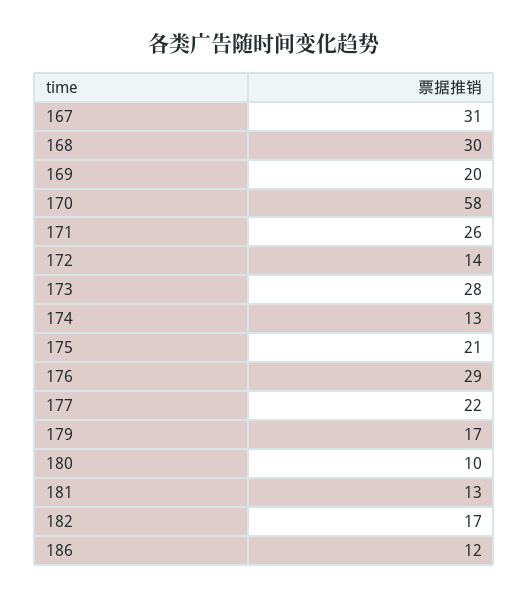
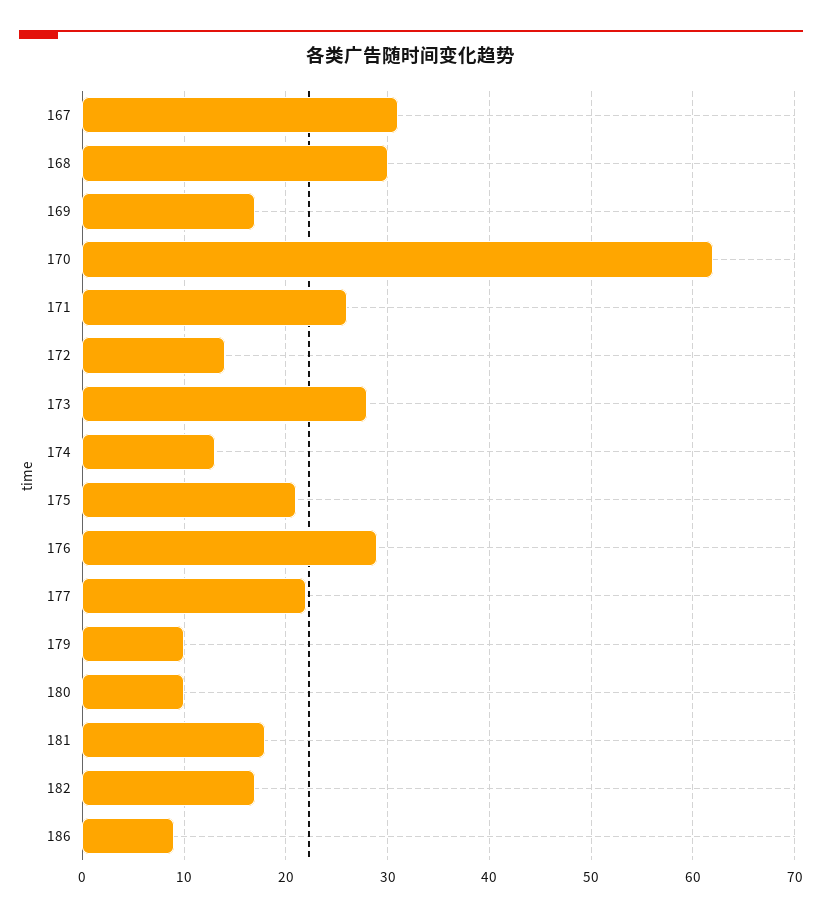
  {
    "167": 31,
    "168": 30,
-   "169": 20,
+   "169": 17,
-   "170": 58,
+   "170": 62,
    "171": 26,
    "172": 14,
    "173": 28,
    "174": 13,
    "175": 21,
    "176": 29,
    "177": 22,
-   "179": 17,
+   "179": 10,
    "180": 10,
-   "181": 13,
+   "181": 18,
    "182": 17,
-   "186": 12
+   "186": 9
  }

